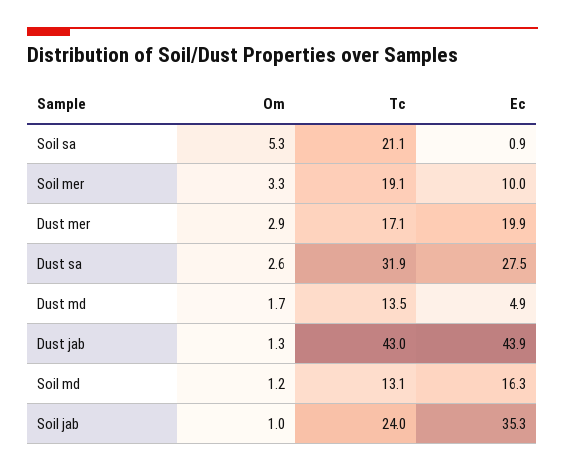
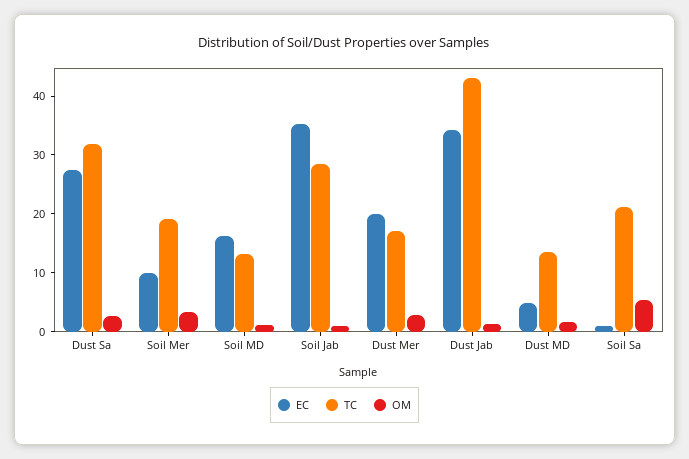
  {
    "Om": {
      "Soil sa": 5.3,
      "Soil mer": 3.3,
      "Dust mer": 2.9,
      "Dust sa": 2.6,
      "Dust md": 1.7,
      "Dust jab": 1.3,
      "Soil md": 1.2,
      "Soil jab": 1
    },
    "Tc": {
      "Soil sa": 21.1,
      "Soil mer": 19.1,
      "Dust mer": 17.1,
      "Dust sa": 31.9,
      "Dust md": 13.5,
      "Dust jab": 43,
      "Soil md": 13.1,
-     "Soil jab": 24
+     "Soil jab": 28
    },
    "Ec": {
      "Soil sa": 0.9,
      "Soil mer": 10,
      "Dust mer": 19.9,
      "Dust sa": 27.5,
      "Dust md": 4.9,
-     "Dust jab": 43.9,
+     "Dust jab": 34,
      "Soil md": 16.3,
      "Soil jab": 35.3
    }
  }

